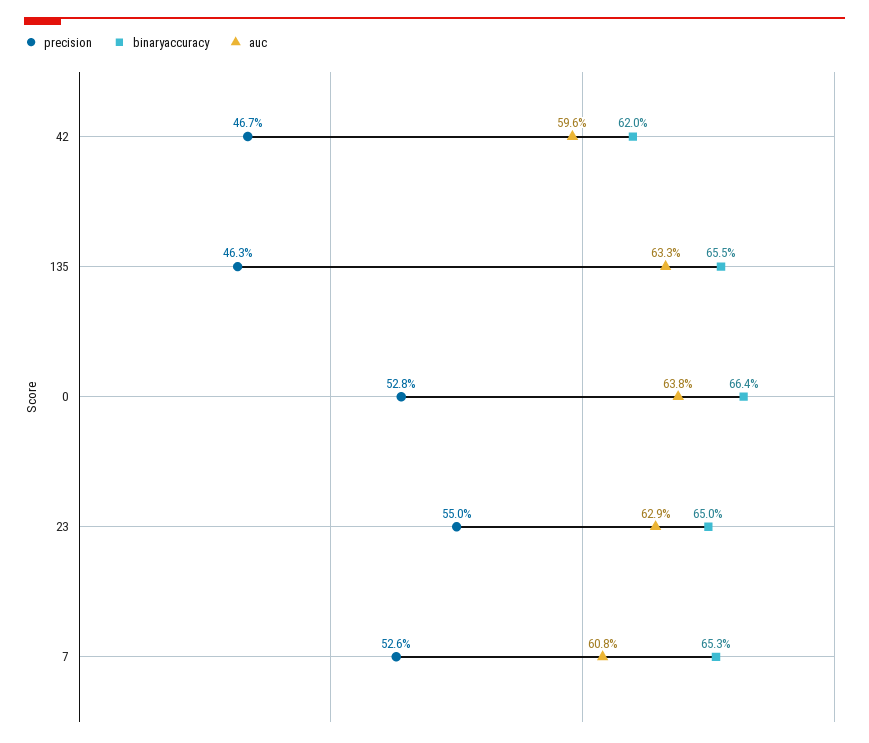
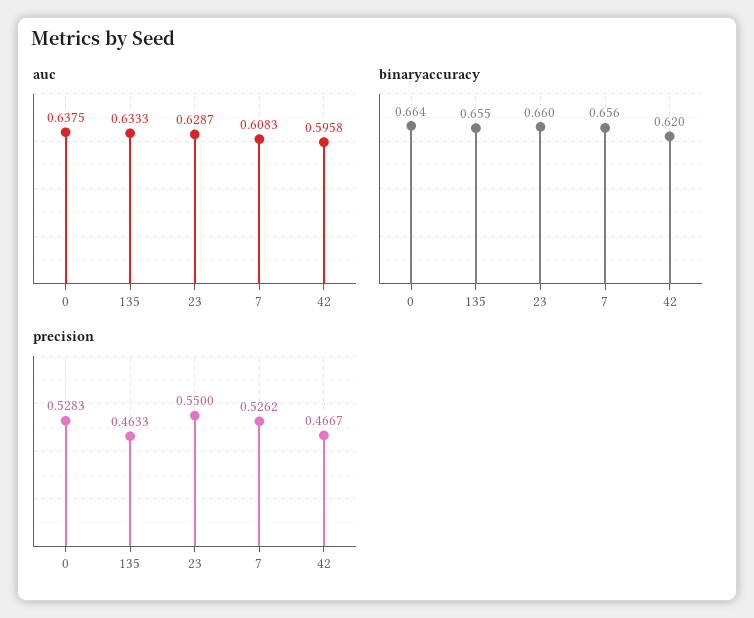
  {
    "precision": {
      "42": 0.4667,
      "135": 0.4633,
      "0": 0.5283,
      "23": 0.55,
      "7": 0.5262
    },
    "binaryaccuracy": {
      "42": 0.62,
      "135": 0.655,
      "0": 0.664,
-     "23": 0.65,
+     "23": 0.66,
-     "7": 0.653
+     "7": 0.656
    },
    "auc": {
      "42": 0.5958,
      "135": 0.6333,
      "0": 0.6375,
      "23": 0.6287,
      "7": 0.6083
    }
  }

